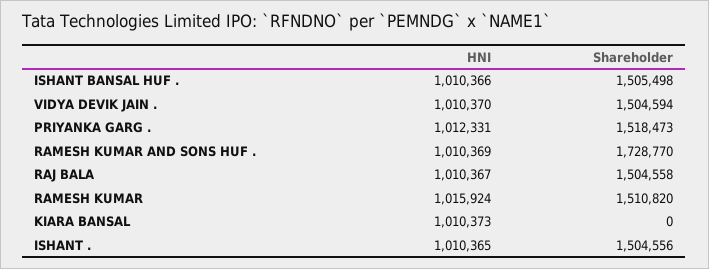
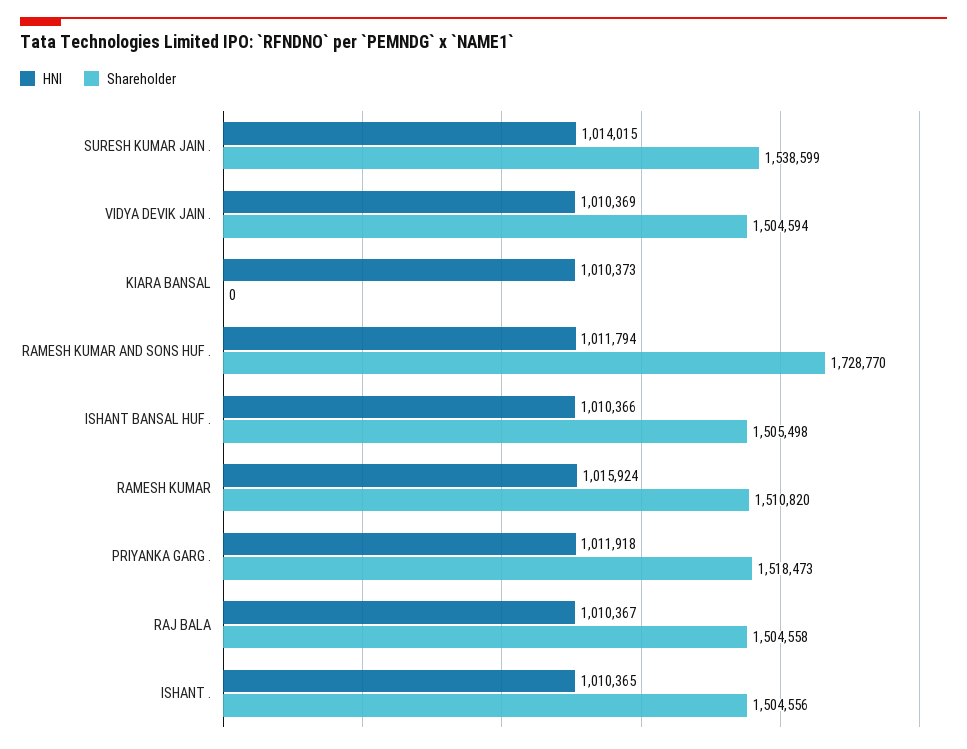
  {
    "HNI": {
      "ISHANT BANSAL HUF .": 1010366,
-     "VIDYA DEVIK JAIN .": 1010370,
+     "VIDYA DEVIK JAIN .": 1010369,
-     "PRIYANKA GARG .": 1012331,
+     "PRIYANKA GARG .": 1011918,
-     "RAMESH KUMAR AND SONS HUF .": 1010369,
+     "RAMESH KUMAR AND SONS HUF .": 1011794,
      "RAJ BALA": 1010367,
      "RAMESH KUMAR": 1015924,
      "KIARA BANSAL": 1010373,
-     "ISHANT .": 1010365
+     "ISHANT .": 1010365,
+     "SURESH KUMAR JAIN .": 1014015
    },
    "Shareholder": {
      "ISHANT BANSAL HUF .": 1505498,
      "VIDYA DEVIK JAIN .": 1504594,
      "PRIYANKA GARG .": 1518473,
      "RAMESH KUMAR AND SONS HUF .": 1728770,
      "RAJ BALA": 1504558,
      "RAMESH KUMAR": 1510820,
      "KIARA BANSAL": 0,
-     "ISHANT .": 1504556
+     "ISHANT .": 1504556,
+     "SURESH KUMAR JAIN .": 1538599
    }
  }

